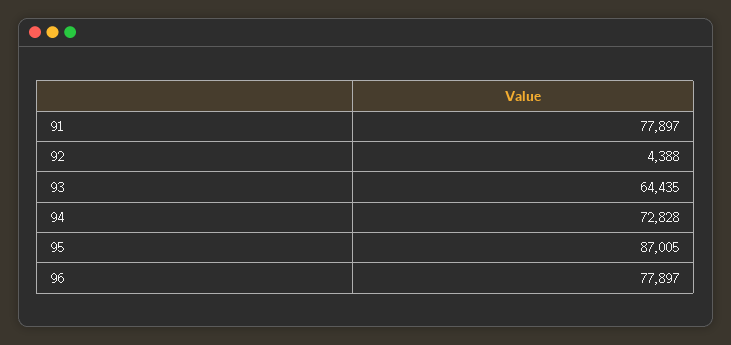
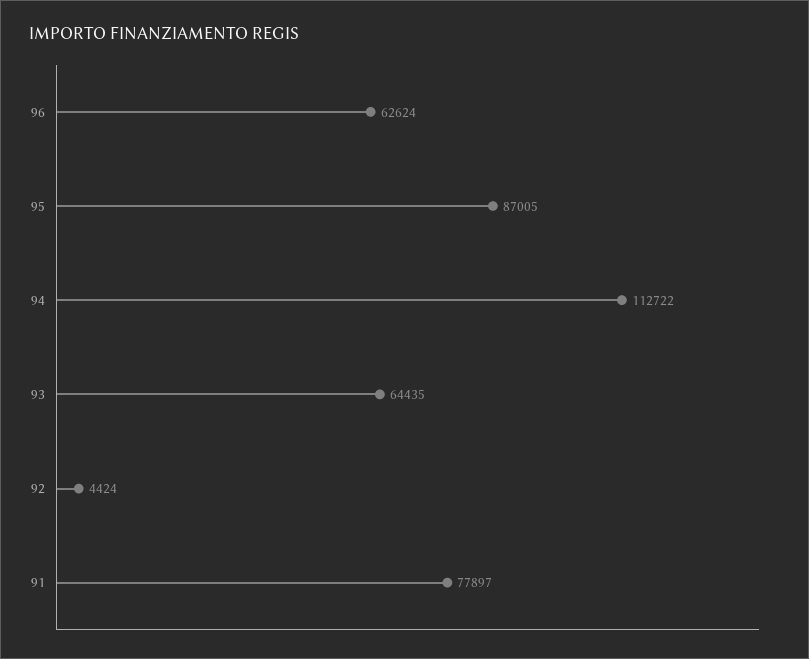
  {
    "91": 77897,
-   "92": 4388,
+   "92": 4424,
    "93": 64435,
-   "94": 72828,
+   "94": 112722,
    "95": 87005,
-   "96": 77897
+   "96": 62624
  }

